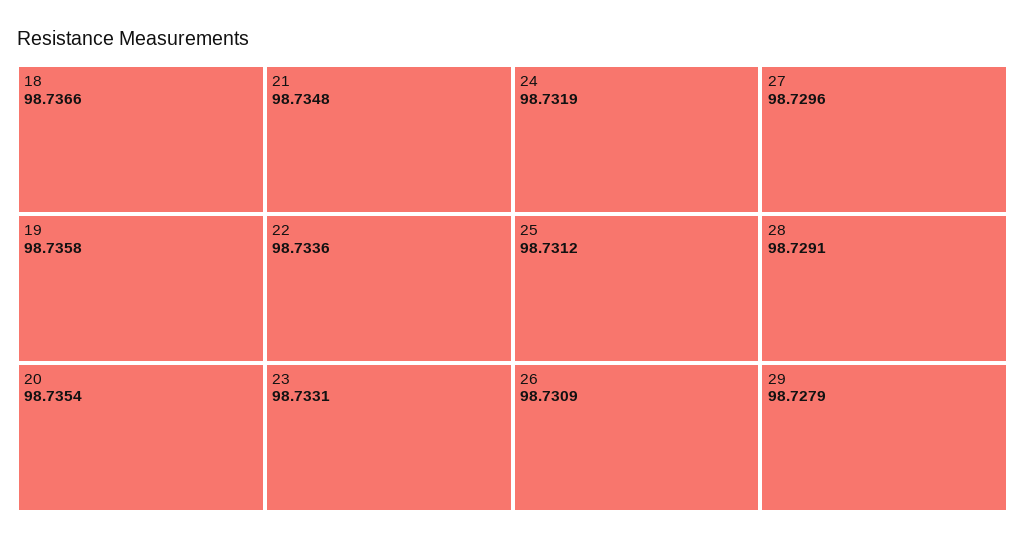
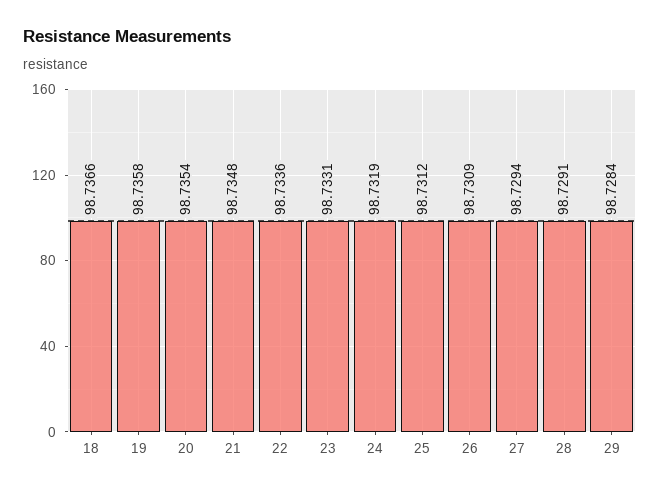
  {
    "18": 98.7366,
    "19": 98.7358,
    "20": 98.7354,
    "21": 98.7348,
    "22": 98.7336,
    "23": 98.7331,
    "24": 98.7319,
    "25": 98.7312,
    "26": 98.7309,
-   "27": 98.7296,
+   "27": 98.7294,
    "28": 98.7291,
-   "29": 98.7279
+   "29": 98.7284
  }

